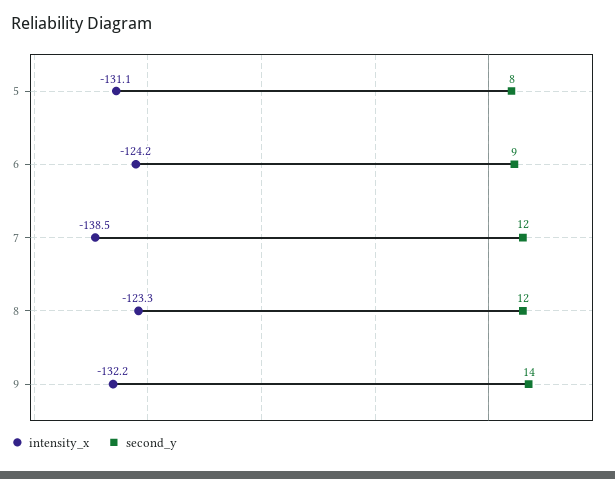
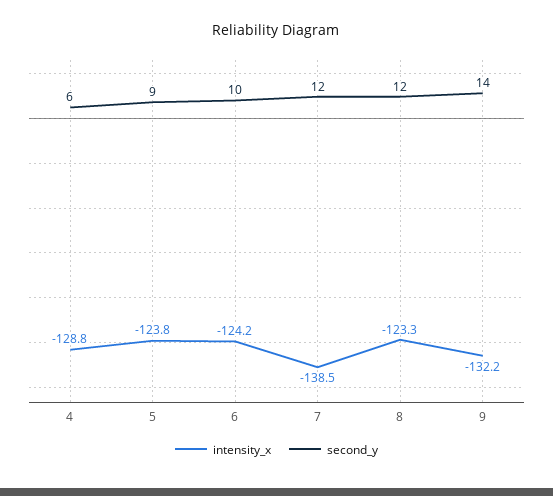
  {
    "intensity_x": {
-     "5": -131.1,
+     "5": -123.8,
      "6": -124.2,
      "7": -138.5,
      "8": -123.3,
-     "9": -132.2
+     "9": -132.2,
+     "4": -128.8
    },
    "second_y": {
-     "5": 8,
+     "5": 9,
-     "6": 9,
+     "6": 10,
      "7": 12,
      "8": 12,
-     "9": 14
+     "9": 14,
+     "4": 6
    }
  }

